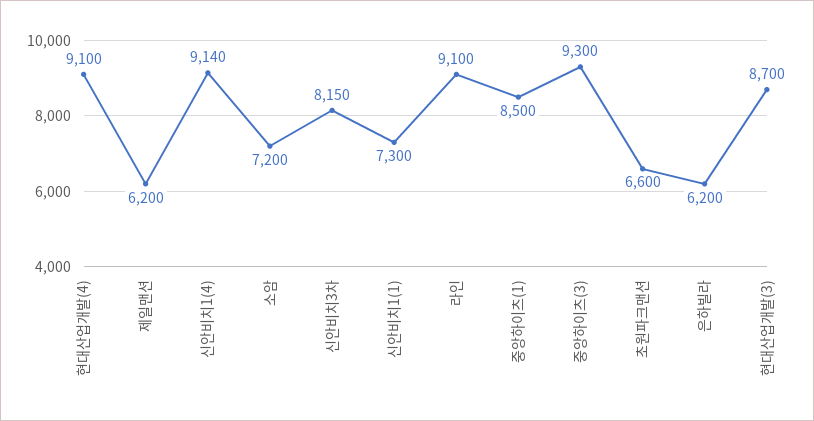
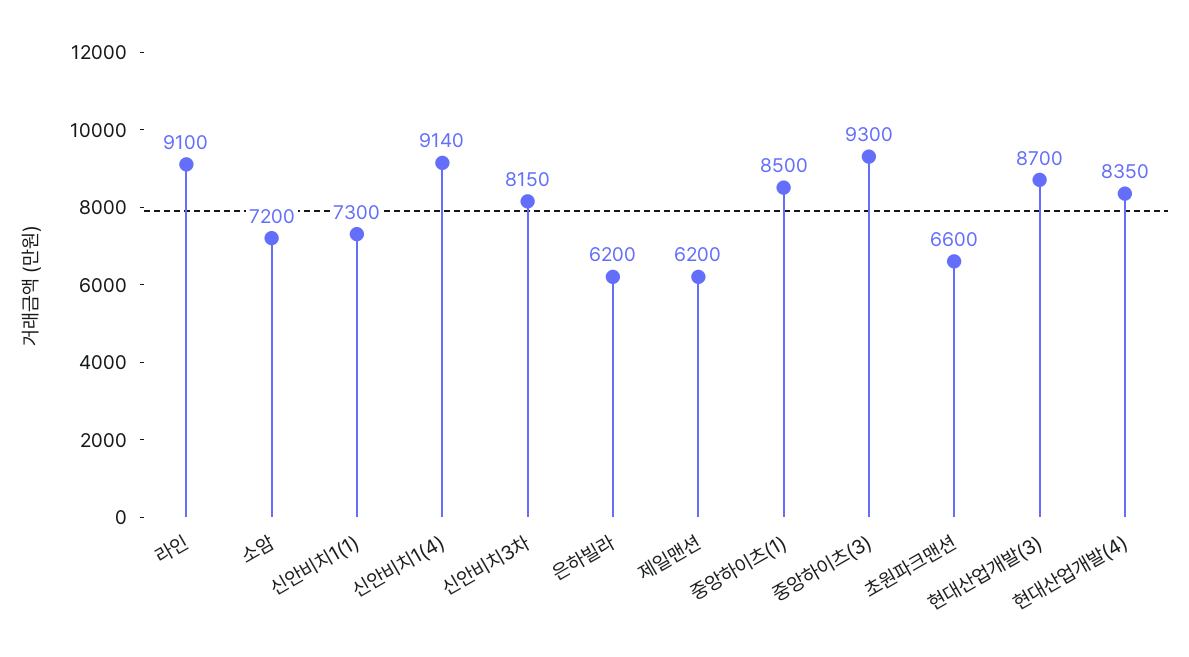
  {
-   "현대산업개발(4)": 9100,
+   "현대산업개발(4)": 8350,
    "제일맨션": 6200,
    "신안비치1(4)": 9140,
    "소암": 7200,
    "신안비치3차": 8150,
    "신안비치1(1)": 7300,
    "라인": 9100,
    "중앙하이츠(1)": 8500,
    "중앙하이츠(3)": 9300,
    "초원파크맨션": 6600,
    "은하빌라": 6200,
    "현대산업개발(3)": 8700
  }

